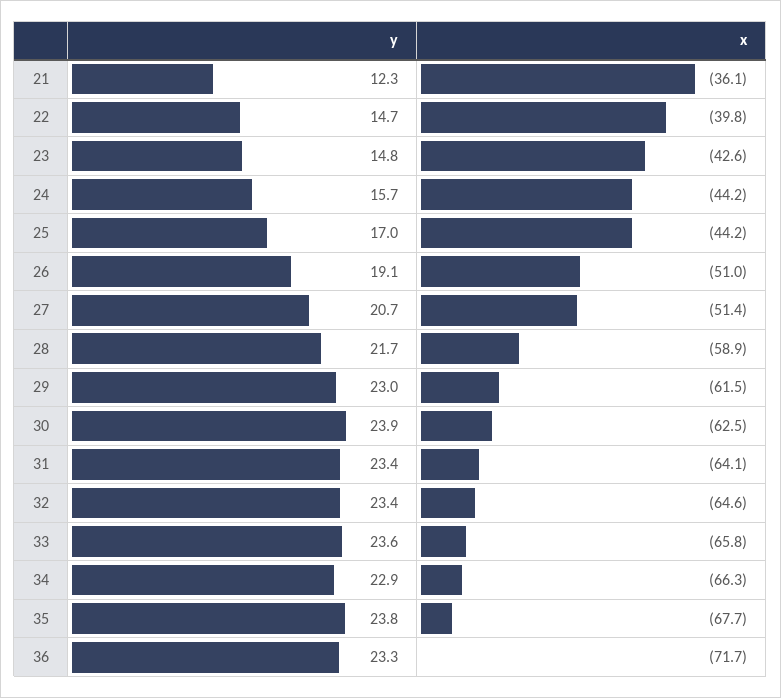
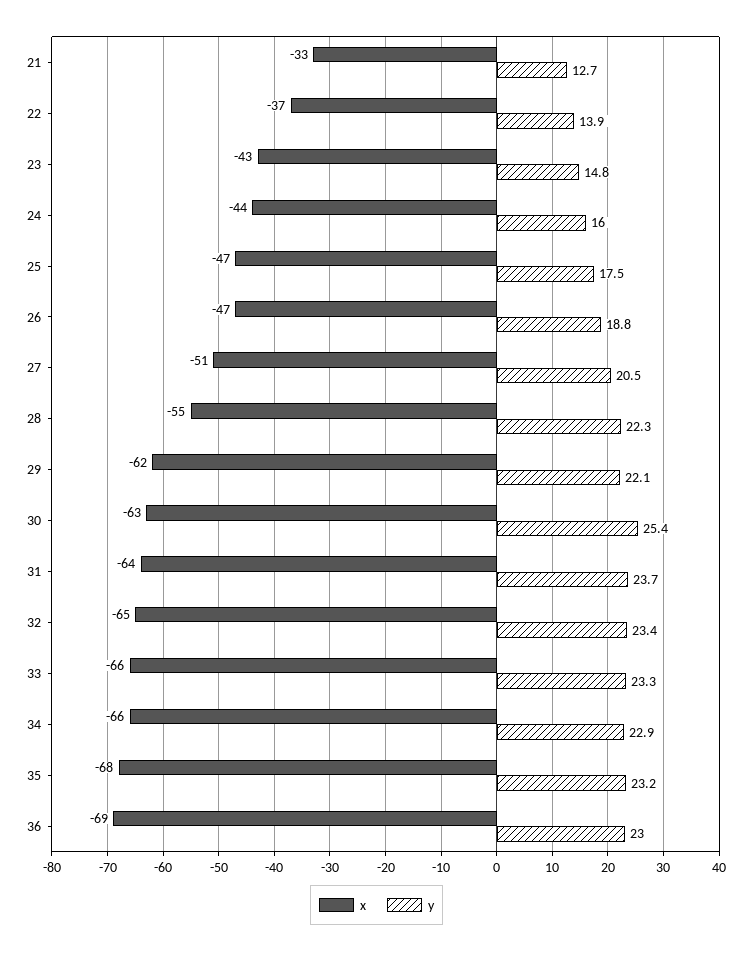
  {
    "y": {
-     "21": 12.3,
+     "21": 12.7,
-     "22": 14.7,
+     "22": 13.9,
      "23": 14.8,
-     "24": 15.7,
+     "24": 16,
-     "25": 17,
+     "25": 17.5,
-     "26": 19.1,
+     "26": 18.8,
-     "27": 20.7,
+     "27": 20.5,
-     "28": 21.7,
+     "28": 22.3,
-     "29": 23,
+     "29": 22.1,
-     "30": 23.9,
+     "30": 25.4,
-     "31": 23.4,
+     "31": 23.7,
      "32": 23.4,
-     "33": 23.6,
+     "33": 23.3,
      "34": 22.9,
-     "35": 23.8,
+     "35": 23.2,
-     "36": 23.3
+     "36": 23
    },
    "x": {
-     "21": -36.1,
+     "21": -33,
-     "22": -39.8,
+     "22": -37,
      "23": -42.6,
      "24": -44.2,
-     "25": -44.2,
+     "25": -47,
-     "26": -51,
+     "26": -47,
      "27": -51.4,
-     "28": -58.9,
+     "28": -55,
      "29": -61.5,
      "30": -62.5,
      "31": -64.1,
      "32": -64.6,
      "33": -65.8,
      "34": -66.3,
      "35": -67.7,
-     "36": -71.7
+     "36": -69
    }
  }

